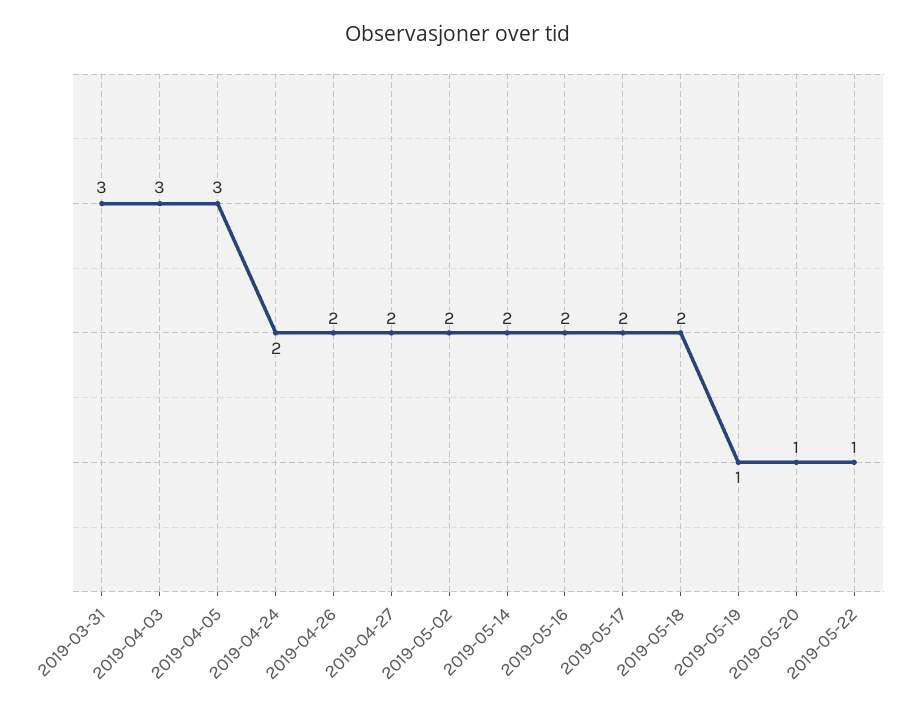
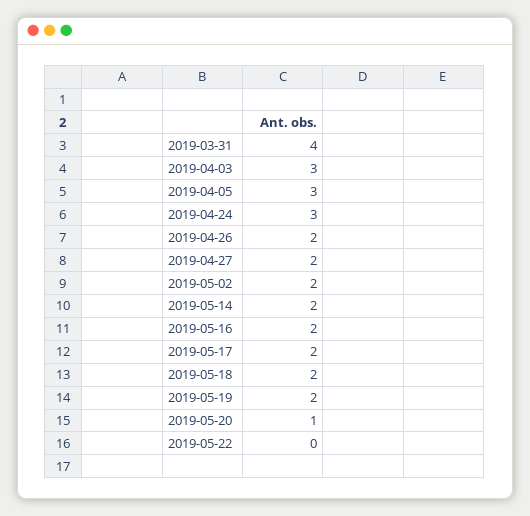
  {
-   "2019-03-31": 3,
+   "2019-03-31": 4,
    "2019-04-03": 3,
    "2019-04-05": 3,
-   "2019-04-24": 2,
+   "2019-04-24": 3,
    "2019-04-26": 2,
    "2019-04-27": 2,
    "2019-05-02": 2,
    "2019-05-14": 2,
    "2019-05-16": 2,
    "2019-05-17": 2,
    "2019-05-18": 2,
-   "2019-05-19": 1,
+   "2019-05-19": 2,
    "2019-05-20": 1,
-   "2019-05-22": 1
+   "2019-05-22": 0
  }

